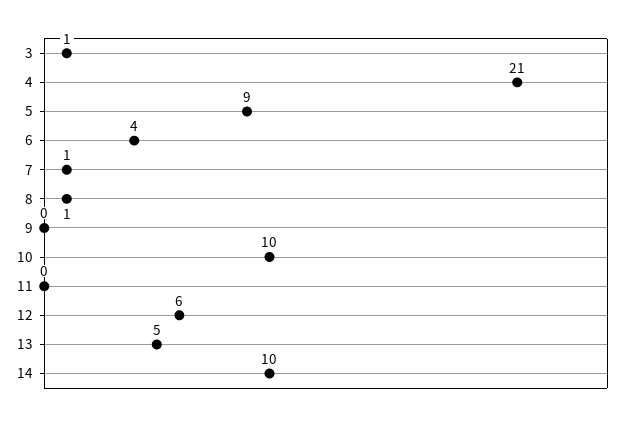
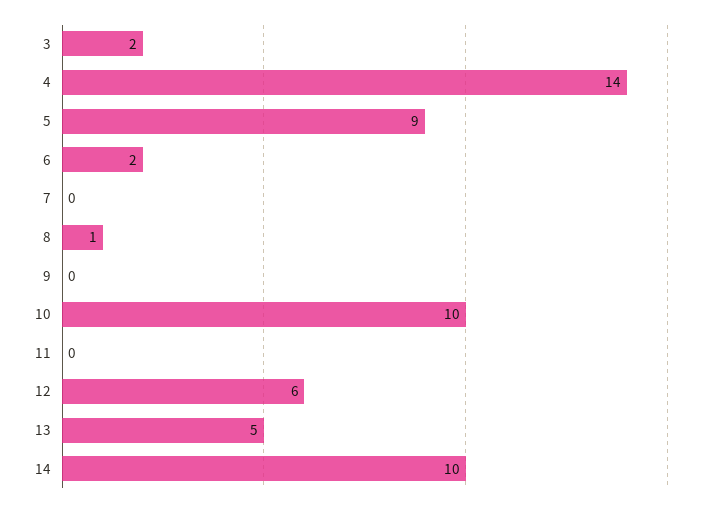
  {
-   "3": 1,
+   "3": 2,
-   "4": 21,
+   "4": 14,
    "5": 9,
-   "6": 4,
+   "6": 2,
-   "7": 1,
+   "7": 0,
    "8": 1,
    "9": 0,
    "10": 10,
    "11": 0,
    "12": 6,
    "13": 5,
    "14": 10
  }

